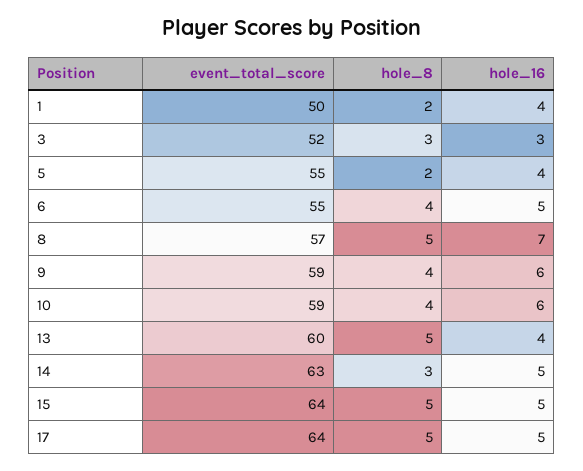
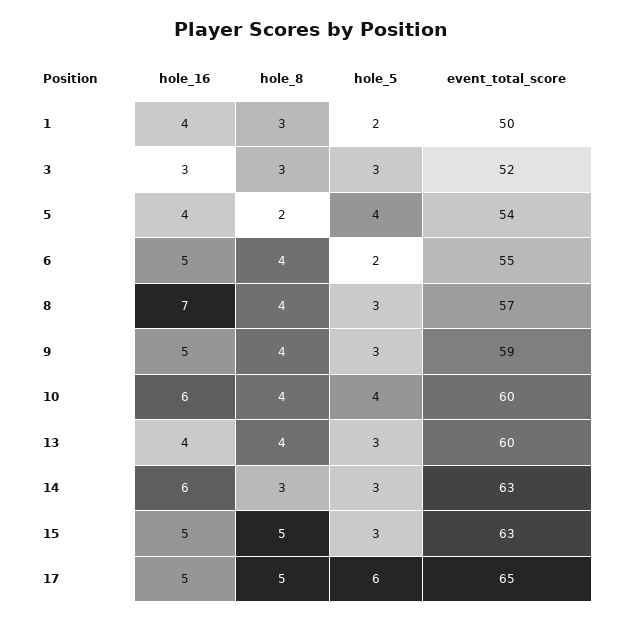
  {
    "event_total_score": {
      "1": 50,
      "3": 52,
-     "5": 55,
+     "5": 54,
      "6": 55,
      "8": 57,
      "9": 59,
-     "10": 59,
+     "10": 60,
      "13": 60,
      "14": 63,
-     "15": 64,
+     "15": 63,
-     "17": 64
+     "17": 65
    },
    "hole_8": {
-     "1": 2,
+     "1": 3,
      "3": 3,
      "5": 2,
      "6": 4,
-     "8": 5,
+     "8": 4,
      "9": 4,
      "10": 4,
-     "13": 5,
+     "13": 4,
      "14": 3,
      "15": 5,
      "17": 5
    },
    "hole_16": {
      "1": 4,
      "3": 3,
      "5": 4,
      "6": 5,
      "8": 7,
-     "9": 6,
+     "9": 5,
      "10": 6,
      "13": 4,
-     "14": 5,
+     "14": 6,
      "15": 5,
      "17": 5
-   }
+   },
+   "hole_5": {
+     "1": 2,
+     "3": 3,
+     "5": 4,
+     "6": 2,
+     "8": 3,
+     "9": 3,
+     "10": 4,
+     "13": 3,
+     "14": 3,
+     "15": 3,
+     "17": 6
+   }
  }

